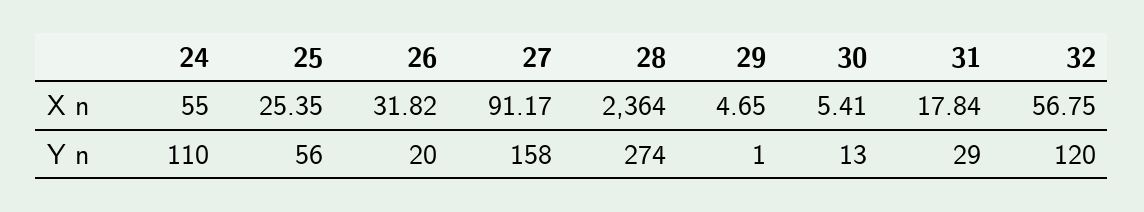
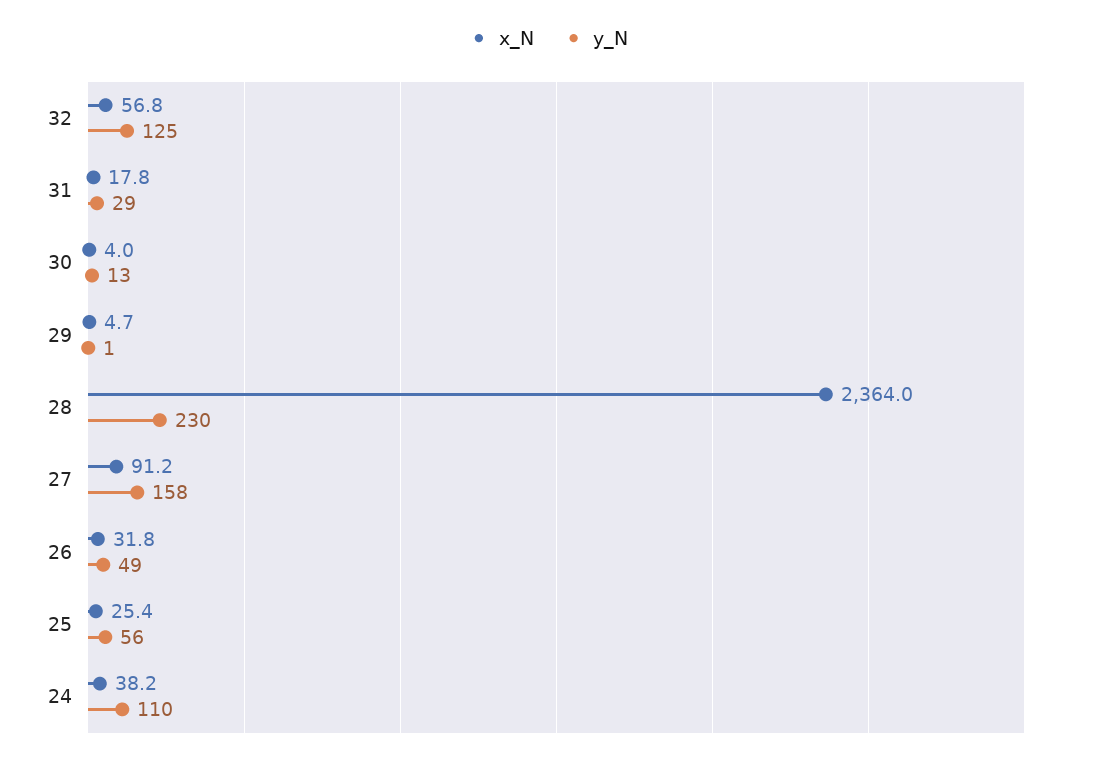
  {
    "X n": {
-     "24": 55,
+     "24": 38.2,
      "25": 25.35,
      "26": 31.82,
      "27": 91.17,
      "28": 2364,
      "29": 4.65,
-     "30": 5.41,
+     "30": 4,
      "31": 17.84,
      "32": 56.75
    },
    "Y n": {
      "24": 110,
      "25": 56,
-     "26": 20,
+     "26": 49,
      "27": 158,
-     "28": 274,
+     "28": 230,
      "29": 1,
      "30": 13,
      "31": 29,
-     "32": 120
+     "32": 125
    }
  }

